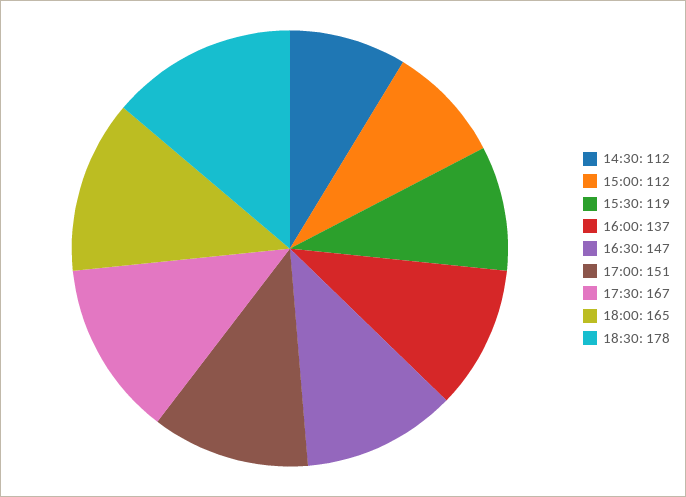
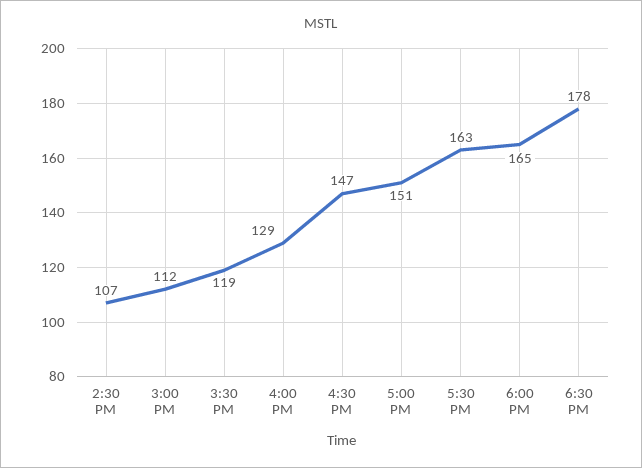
  {
-   "14:30": 112,
+   "14:30": 107,
    "15:00": 112,
    "15:30": 119,
-   "16:00": 137,
+   "16:00": 129,
    "16:30": 147,
    "17:00": 151,
-   "17:30": 167,
+   "17:30": 163,
    "18:00": 165,
    "18:30": 178
  }

